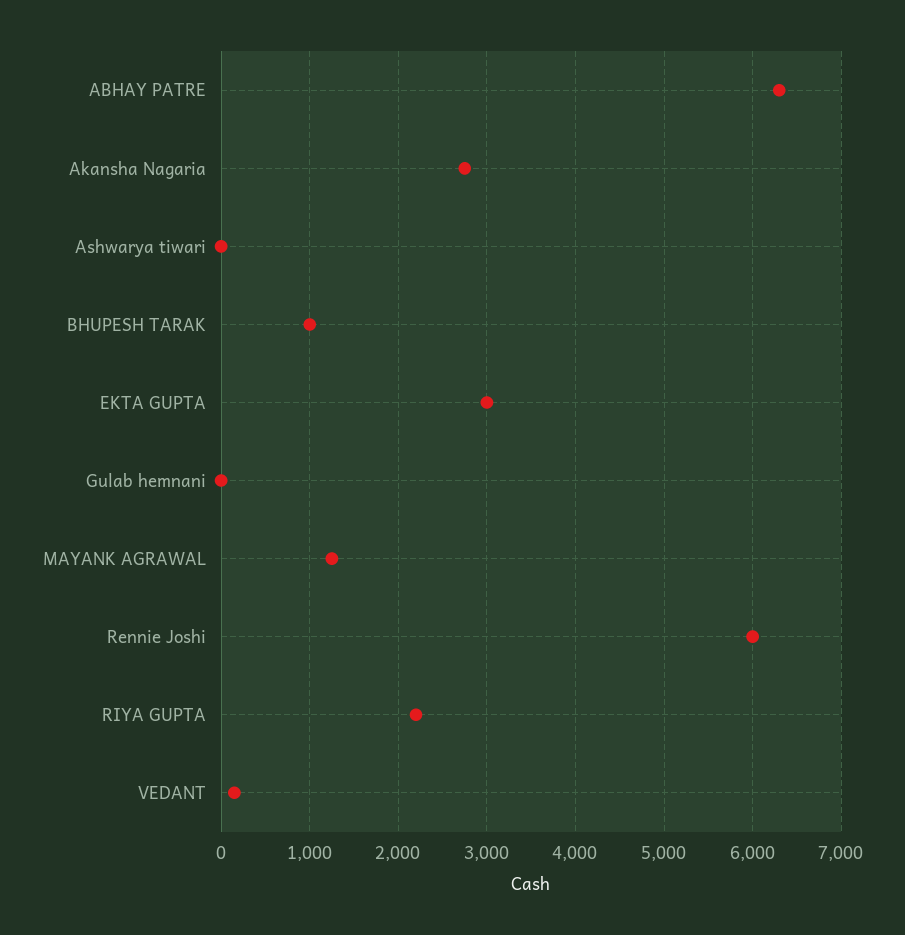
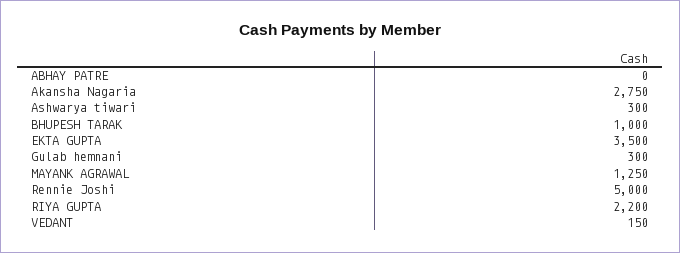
  {
-   "ABHAY PATRE": 6300,
+   "ABHAY PATRE": 0,
    "Akansha Nagaria": 2750,
-   "Ashwarya tiwari": 0,
+   "Ashwarya tiwari": 300,
    "BHUPESH TARAK": 1000,
-   "EKTA GUPTA": 3000,
+   "EKTA GUPTA": 3500,
-   "Gulab hemnani": 0,
+   "Gulab hemnani": 300,
    "MAYANK AGRAWAL": 1250,
-   "Rennie Joshi": 6000,
+   "Rennie Joshi": 5000,
    "RIYA GUPTA": 2200,
    "VEDANT": 150
  }

